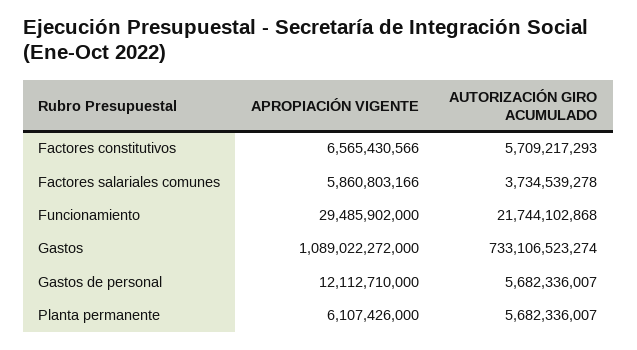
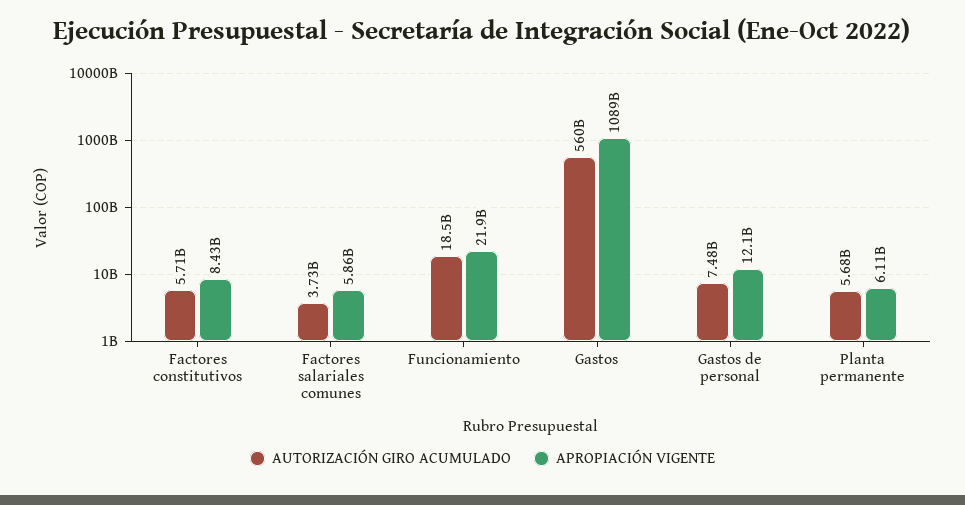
  {
    "APROPIACIÓN VIGENTE": {
-     "Factores constitutivos": 6565430566,
+     "Factores constitutivos": 8430000000,
      "Factores salariales comunes": 5860803166,
-     "Funcionamiento": 29485902000,
+     "Funcionamiento": 21900000000,
      "Gastos": 1089022272000,
      "Gastos de personal": 12112710000,
      "Planta permanente": 6107426000
    },
    "AUTORIZACIÓN GIRO ACUMULADO": {
      "Factores constitutivos": 5709217293,
      "Factores salariales comunes": 3734539278,
-     "Funcionamiento": 21744102868,
+     "Funcionamiento": 18500000000,
-     "Gastos": 733106523274,
+     "Gastos": 560000000000,
-     "Gastos de personal": 5682336007,
+     "Gastos de personal": 7480000000,
      "Planta permanente": 5682336007
    }
  }

